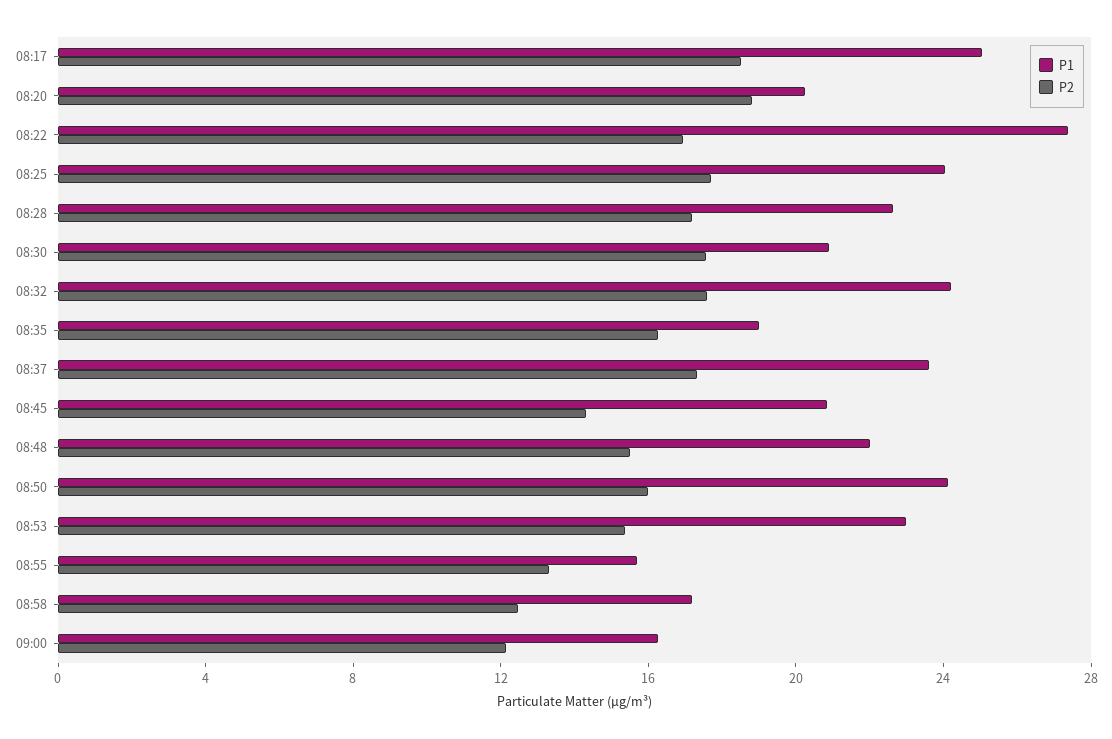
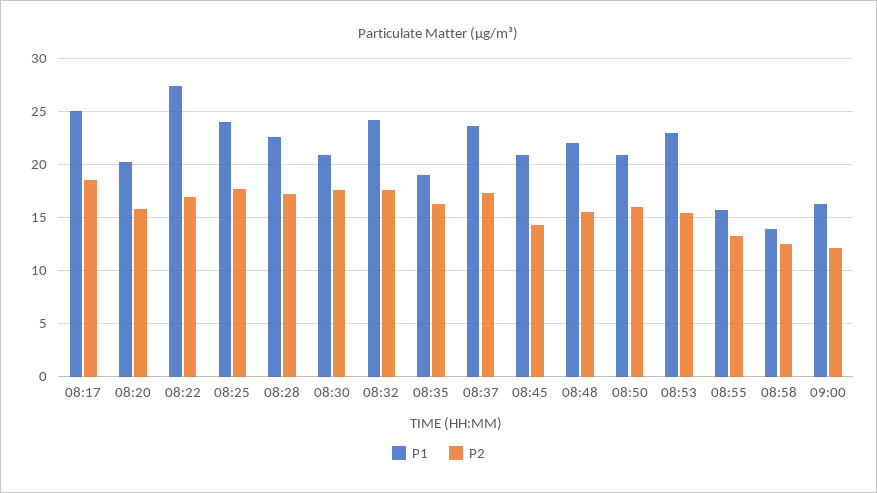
  {
    "P1": {
      "08:17": 25,
      "08:20": 20,
      "08:22": 27,
      "08:25": 24,
      "08:28": 23,
      "08:30": 21,
      "08:32": 24,
      "08:35": 19,
      "08:37": 24,
      "08:45": 21,
      "08:48": 22,
-     "08:50": 24,
+     "08:50": 21,
      "08:53": 23,
      "08:55": 16,
-     "08:58": 17,
+     "08:58": 14,
      "09:00": 16
    },
    "P2": {
      "08:17": 19,
-     "08:20": 19,
+     "08:20": 16,
      "08:22": 17,
      "08:25": 18,
      "08:28": 17,
      "08:30": 18,
      "08:32": 18,
      "08:35": 16,
      "08:37": 17,
      "08:45": 14,
      "08:48": 16,
      "08:50": 16,
      "08:53": 15,
      "08:55": 13,
      "08:58": 12,
      "09:00": 12
    }
  }

